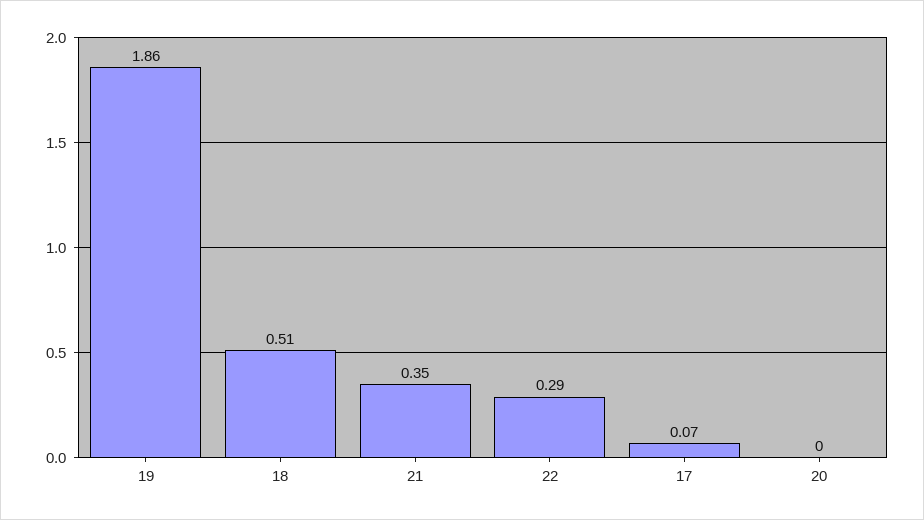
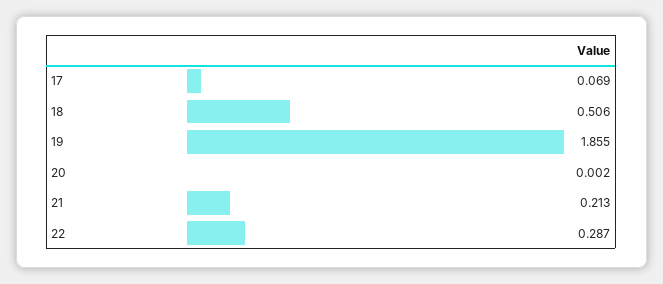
  {
    "19": 1.855,
    "18": 0.506,
-   "21": 0.35,
+   "21": 0.213,
    "22": 0.287,
    "17": 0.069,
    "20": 0.002
  }

